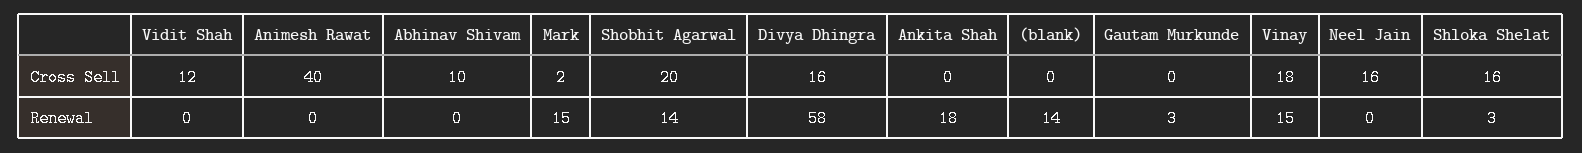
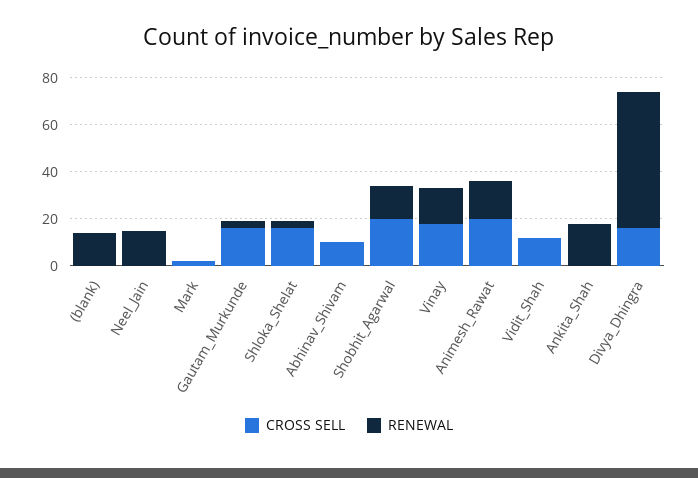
  {
    "Cross Sell": {
      "Vidit Shah": 12,
-     "Animesh Rawat": 40,
+     "Animesh Rawat": 20,
      "Abhinav Shivam": 10,
      "Mark": 2,
      "Shobhit Agarwal": 20,
      "Divya Dhingra": 16,
      "Ankita Shah": 0,
      "(blank)": 0,
-     "Gautam Murkunde": 0,
+     "Gautam Murkunde": 15,
      "Vinay": 18,
-     "Neel Jain": 16,
+     "Neel Jain": 0,
      "Shloka Shelat": 16
    },
    "Renewal": {
      "Vidit Shah": 0,
-     "Animesh Rawat": 0,
+     "Animesh Rawat": 15,
      "Abhinav Shivam": 0,
-     "Mark": 15,
+     "Mark": 0,
      "Shobhit Agarwal": 14,
      "Divya Dhingra": 58,
      "Ankita Shah": 18,
      "(blank)": 14,
      "Gautam Murkunde": 3,
      "Vinay": 15,
-     "Neel Jain": 0,
+     "Neel Jain": 15,
      "Shloka Shelat": 3
    }
  }

